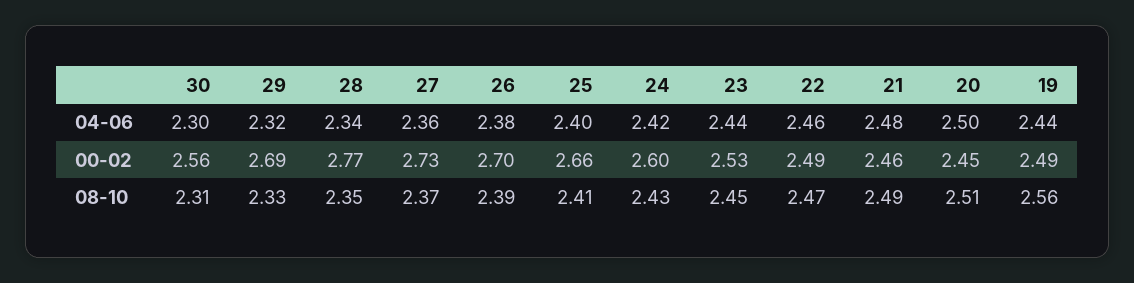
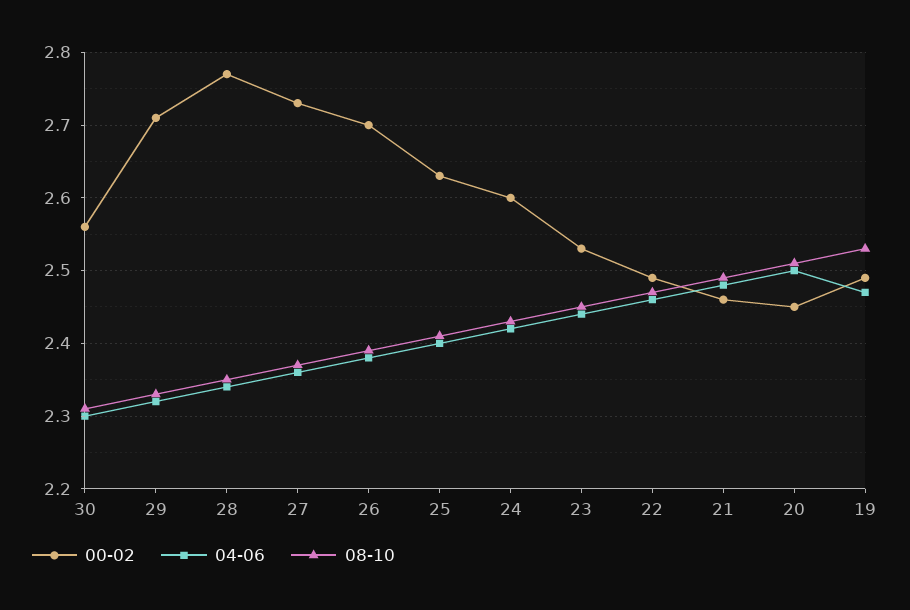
  {
    "04-06": {
      "30": 2.3,
      "29": 2.32,
      "28": 2.34,
      "27": 2.36,
      "26": 2.38,
      "25": 2.4,
      "24": 2.42,
      "23": 2.44,
      "22": 2.46,
      "21": 2.48,
      "20": 2.5,
-     "19": 2.44
+     "19": 2.47
    },
    "00-02": {
      "30": 2.56,
-     "29": 2.69,
+     "29": 2.71,
      "28": 2.77,
      "27": 2.73,
      "26": 2.7,
-     "25": 2.66,
+     "25": 2.63,
      "24": 2.6,
      "23": 2.53,
      "22": 2.49,
      "21": 2.46,
      "20": 2.45,
      "19": 2.49
    },
    "08-10": {
      "30": 2.31,
      "29": 2.33,
      "28": 2.35,
      "27": 2.37,
      "26": 2.39,
      "25": 2.41,
      "24": 2.43,
      "23": 2.45,
      "22": 2.47,
      "21": 2.49,
      "20": 2.51,
-     "19": 2.56
+     "19": 2.53
    }
  }

